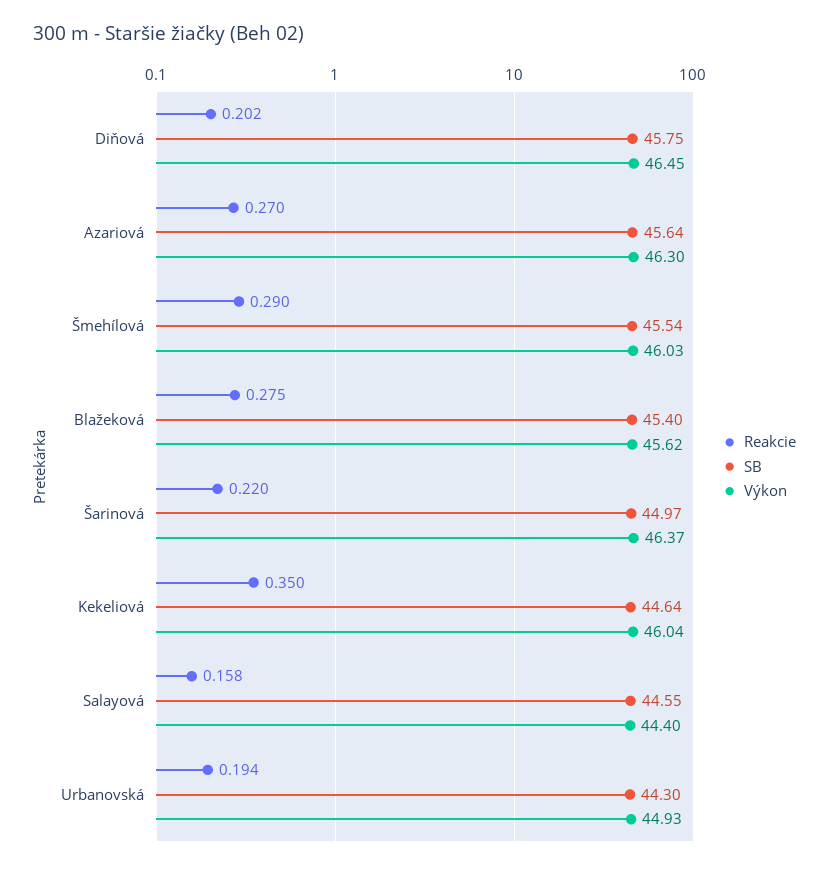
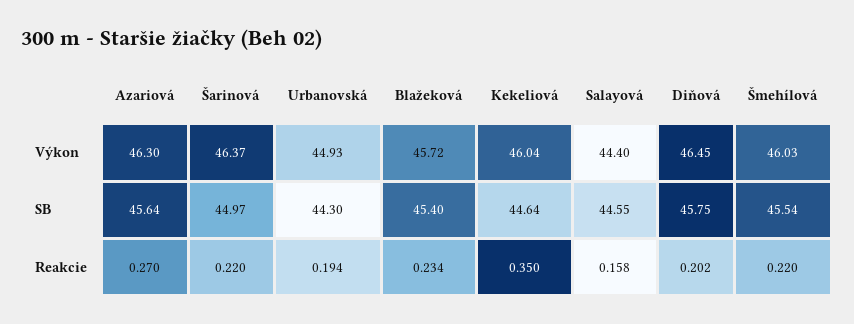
  {
    "Reakcie": {
      "Diňová": 0.202,
      "Azariová": 0.27,
-     "Šmehílová": 0.29,
+     "Šmehílová": 0.22,
-     "Blažeková": 0.275,
+     "Blažeková": 0.234,
      "Šarinová": 0.22,
      "Kekeliová": 0.35,
      "Salayová": 0.158,
      "Urbanovská": 0.194
    },
    "SB": {
      "Diňová": 45.75,
      "Azariová": 45.64,
      "Šmehílová": 45.54,
      "Blažeková": 45.4,
      "Šarinová": 44.97,
      "Kekeliová": 44.64,
      "Salayová": 44.55,
      "Urbanovská": 44.3
    },
    "Výkon": {
      "Diňová": 46.45,
      "Azariová": 46.3,
      "Šmehílová": 46.03,
-     "Blažeková": 45.62,
+     "Blažeková": 45.72,
      "Šarinová": 46.37,
      "Kekeliová": 46.04,
      "Salayová": 44.4,
      "Urbanovská": 44.93
    }
  }

